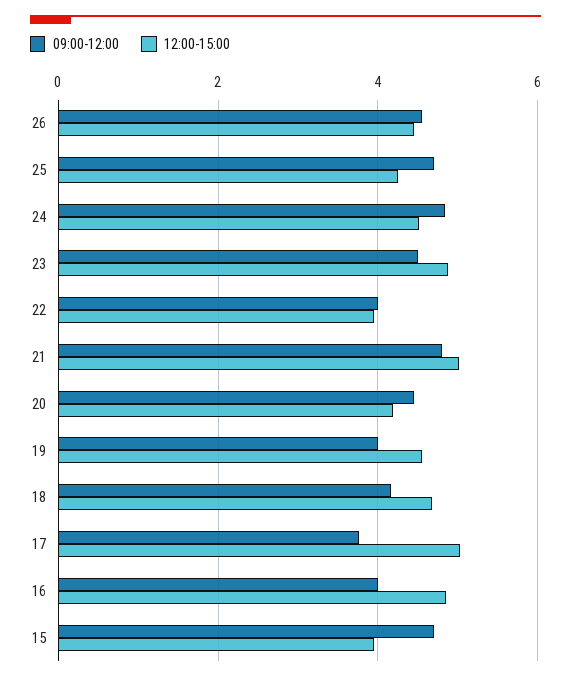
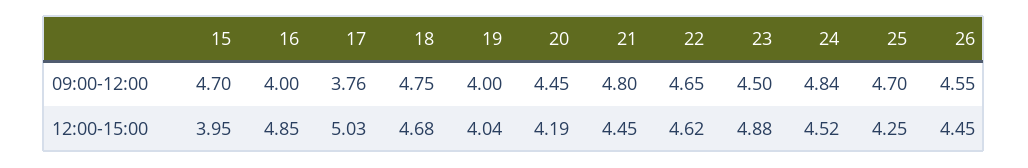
  {
    "09:00-12:00": {
      "26": 4.55,
      "25": 4.7,
      "24": 4.84,
      "23": 4.5,
-     "22": 4,
+     "22": 4.65,
      "21": 4.8,
      "20": 4.45,
      "19": 4,
-     "18": 4.2,
+     "18": 4.75,
      "17": 3.76,
      "16": 4,
      "15": 4.7
    },
    "12:00-15:00": {
      "26": 4.45,
      "25": 4.25,
      "24": 4.52,
      "23": 4.88,
-     "22": 4,
+     "22": 4.62,
-     "21": 5,
+     "21": 4.45,
      "20": 4.19,
-     "19": 4.6,
+     "19": 4.04,
      "18": 4.68,
      "17": 5.03,
      "16": 4.85,
      "15": 3.95
    }
  }

